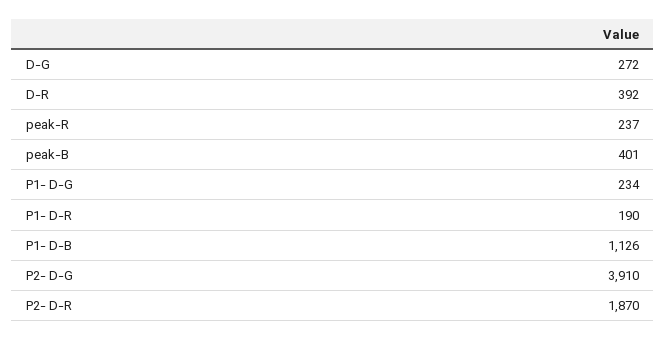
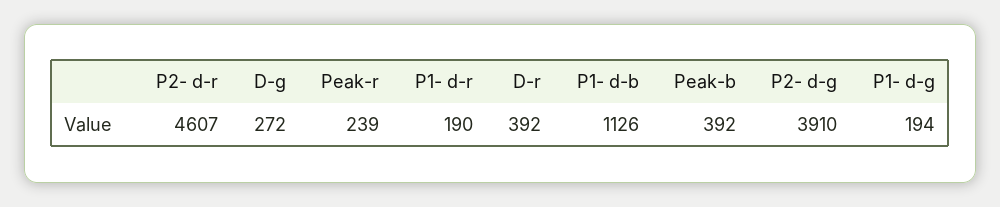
  {
    "D-G": 272,
    "D-R": 392,
-   "peak-R": 237,
+   "peak-R": 239,
-   "peak-B": 401,
+   "peak-B": 392,
-   "P1- D-G": 234,
+   "P1- D-G": 194,
    "P1- D-R": 190,
    "P1- D-B": 1126,
    "P2- D-G": 3910,
-   "P2- D-R": 1870
+   "P2- D-R": 4607
  }

